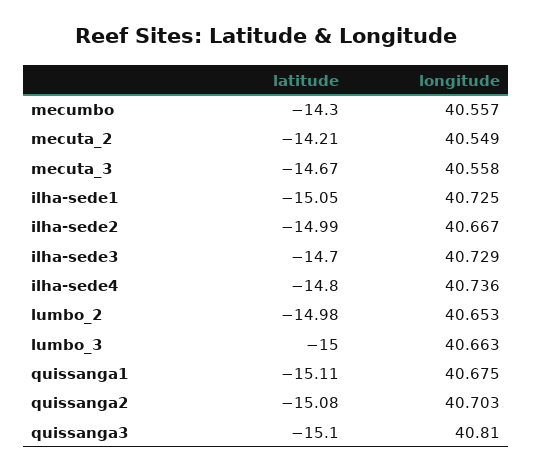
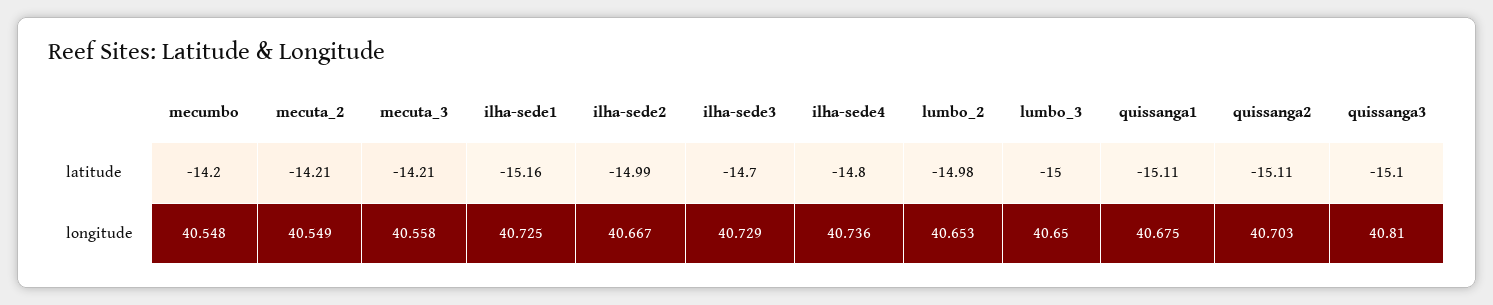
  {
    "latitude": {
-     "mecumbo": -14.3,
+     "mecumbo": -14.2,
      "mecuta_2": -14.21,
-     "mecuta_3": -14.67,
+     "mecuta_3": -14.21,
-     "ilha-sede1": -15.05,
+     "ilha-sede1": -15.16,
      "ilha-sede2": -14.99,
      "ilha-sede3": -14.7,
      "ilha-sede4": -14.8,
      "lumbo_2": -14.98,
      "lumbo_3": -15,
      "quissanga1": -15.11,
-     "quissanga2": -15.08,
+     "quissanga2": -15.11,
      "quissanga3": -15.1
    },
    "longitude": {
-     "mecumbo": 40.557,
+     "mecumbo": 40.548,
      "mecuta_2": 40.549,
      "mecuta_3": 40.558,
      "ilha-sede1": 40.725,
      "ilha-sede2": 40.667,
      "ilha-sede3": 40.729,
      "ilha-sede4": 40.736,
      "lumbo_2": 40.653,
-     "lumbo_3": 40.663,
+     "lumbo_3": 40.65,
      "quissanga1": 40.675,
      "quissanga2": 40.703,
      "quissanga3": 40.81
    }
  }

